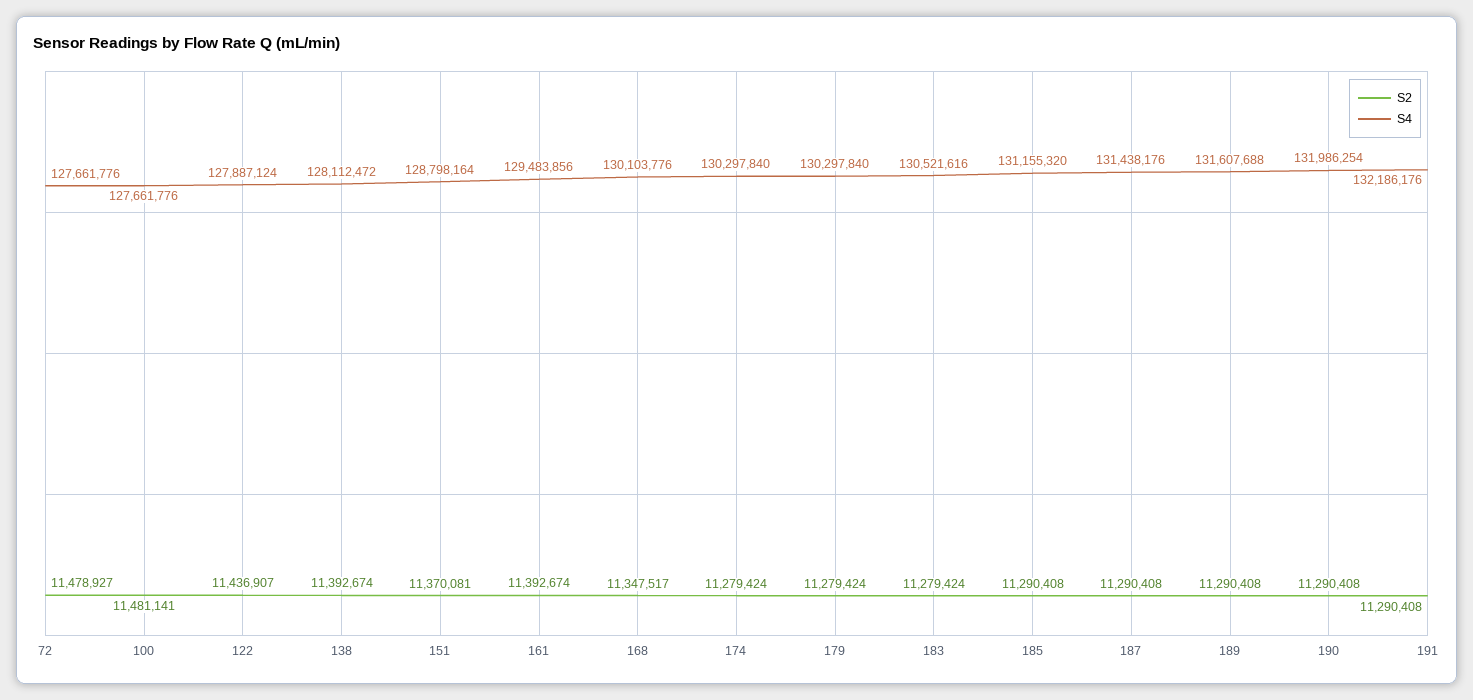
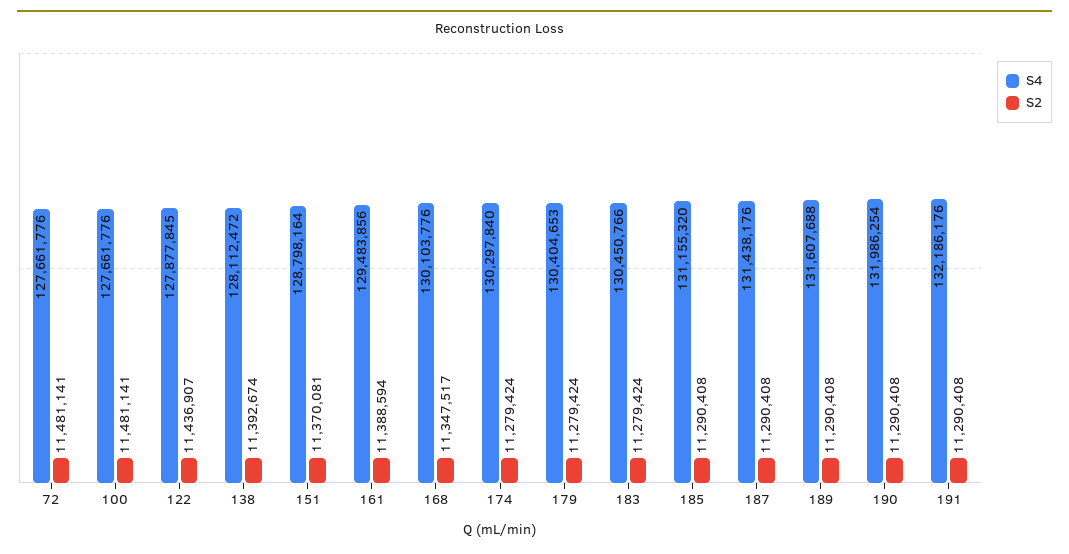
  {
    "S2": {
-     "72": 11478927,
+     "72": 11481141,
      "100": 11481141,
      "122": 11436907,
      "138": 11392674,
      "151": 11370081,
-     "161": 11392674,
+     "161": 11388594,
      "168": 11347517,
      "174": 11279424,
      "179": 11279424,
      "183": 11279424,
      "185": 11290408,
      "187": 11290408,
      "189": 11290408,
      "190": 11290408,
      "191": 11290408
    },
    "S4": {
      "72": 127661776,
      "100": 127661776,
-     "122": 127887124,
+     "122": 127877845,
      "138": 128112472,
      "151": 128798164,
      "161": 129483856,
      "168": 130103776,
      "174": 130297840,
-     "179": 130297840,
+     "179": 130404653,
-     "183": 130521616,
+     "183": 130450766,
      "185": 131155320,
      "187": 131438176,
      "189": 131607688,
      "190": 131986254,
      "191": 132186176
    }
  }

